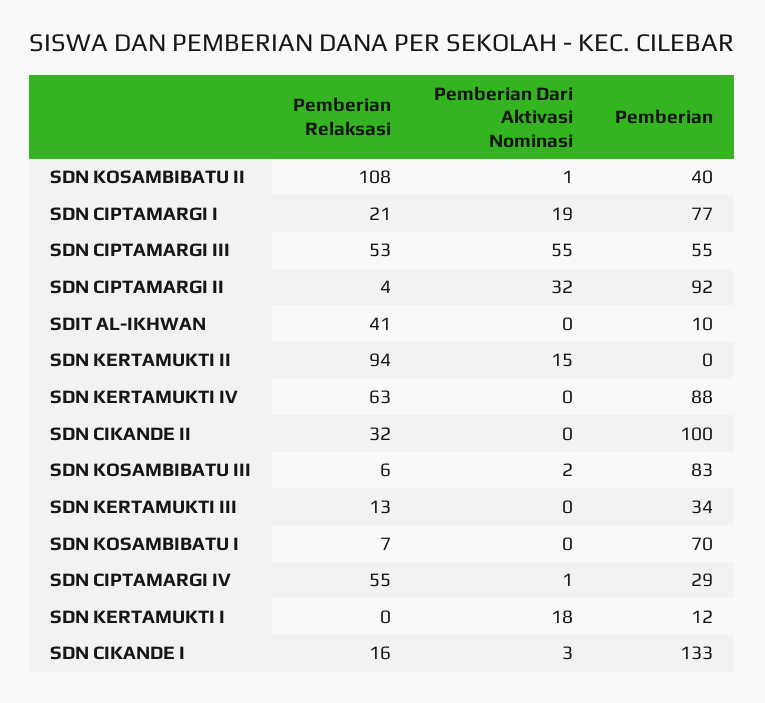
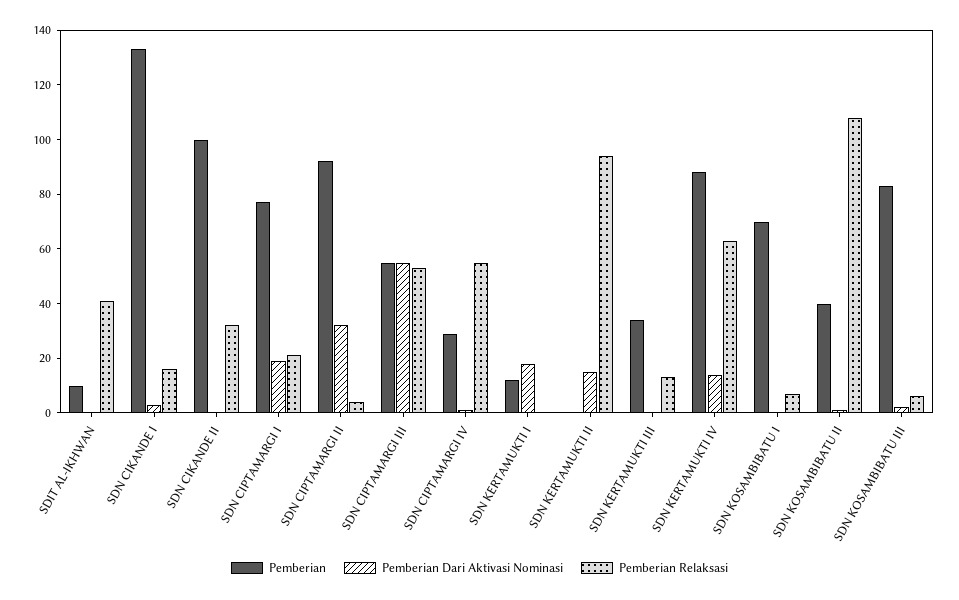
  {
    "Pemberian Relaksasi": {
      "SDN KOSAMBIBATU II": 108,
      "SDN CIPTAMARGI I": 21,
      "SDN CIPTAMARGI III": 53,
      "SDN CIPTAMARGI II": 4,
      "SDIT AL-IKHWAN": 41,
      "SDN KERTAMUKTI II": 94,
      "SDN KERTAMUKTI IV": 63,
      "SDN CIKANDE II": 32,
      "SDN KOSAMBIBATU III": 6,
      "SDN KERTAMUKTI III": 13,
      "SDN KOSAMBIBATU I": 7,
      "SDN CIPTAMARGI IV": 55,
      "SDN KERTAMUKTI I": 0,
      "SDN CIKANDE I": 16
    },
    "Pemberian Dari Aktivasi Nominasi": {
      "SDN KOSAMBIBATU II": 1,
      "SDN CIPTAMARGI I": 19,
      "SDN CIPTAMARGI III": 55,
      "SDN CIPTAMARGI II": 32,
      "SDIT AL-IKHWAN": 0,
      "SDN KERTAMUKTI II": 15,
-     "SDN KERTAMUKTI IV": 0,
+     "SDN KERTAMUKTI IV": 15,
      "SDN CIKANDE II": 0,
      "SDN KOSAMBIBATU III": 2,
      "SDN KERTAMUKTI III": 0,
      "SDN KOSAMBIBATU I": 0,
      "SDN CIPTAMARGI IV": 1,
      "SDN KERTAMUKTI I": 18,
      "SDN CIKANDE I": 3
    },
    "Pemberian": {
      "SDN KOSAMBIBATU II": 40,
      "SDN CIPTAMARGI I": 77,
      "SDN CIPTAMARGI III": 55,
      "SDN CIPTAMARGI II": 92,
      "SDIT AL-IKHWAN": 10,
      "SDN KERTAMUKTI II": 0,
      "SDN KERTAMUKTI IV": 88,
      "SDN CIKANDE II": 100,
      "SDN KOSAMBIBATU III": 83,
      "SDN KERTAMUKTI III": 34,
      "SDN KOSAMBIBATU I": 70,
      "SDN CIPTAMARGI IV": 29,
      "SDN KERTAMUKTI I": 12,
      "SDN CIKANDE I": 133
    }
  }

